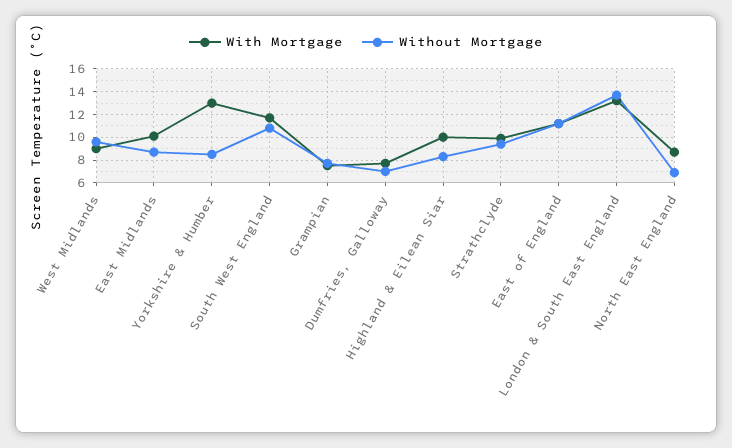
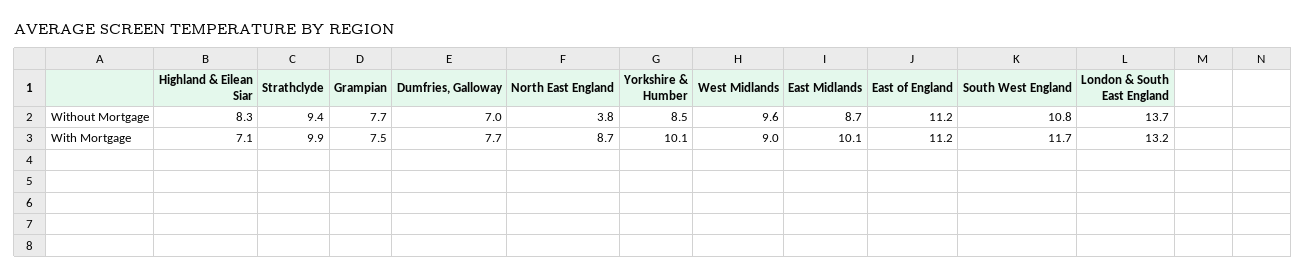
  {
    "With Mortgage": {
      "West Midlands": 9,
      "East Midlands": 10.1,
-     "Yorkshire & Humber": 13,
+     "Yorkshire & Humber": 10.1,
      "South West England": 11.7,
      "Grampian": 7.5,
      "Dumfries, Galloway": 7.7,
-     "Highland & Eilean Siar": 10,
+     "Highland & Eilean Siar": 7.1,
      "Strathclyde": 9.9,
      "East of England": 11.2,
      "London & South East England": 13.2,
      "North East England": 8.7
    },
    "Without Mortgage": {
      "West Midlands": 9.6,
      "East Midlands": 8.7,
      "Yorkshire & Humber": 8.5,
      "South West England": 10.8,
      "Grampian": 7.7,
      "Dumfries, Galloway": 7,
      "Highland & Eilean Siar": 8.3,
      "Strathclyde": 9.4,
      "East of England": 11.2,
      "London & South East England": 13.7,
-     "North East England": 7
+     "North East England": 3.8
    }
  }

